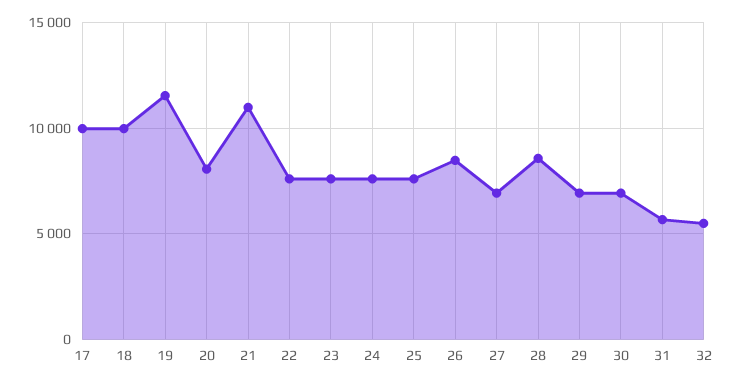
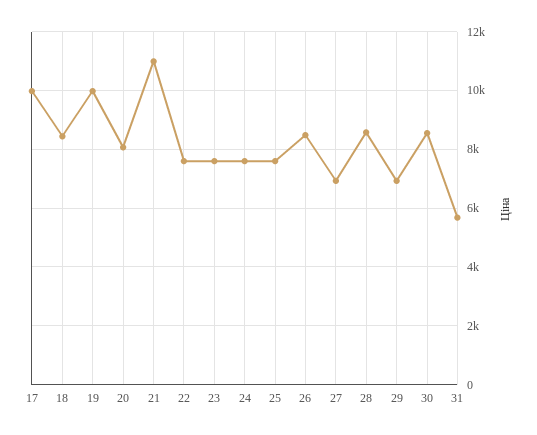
  {
    "17": 10000,
-   "18": 10000,
+   "18": 8500,
-   "19": 11500,
+   "19": 10000,
    "20": 8000,
    "21": 11000,
    "22": 7500,
    "23": 7500,
    "24": 7500,
    "25": 7500,
    "26": 8500,
    "27": 7000,
    "28": 8500,
    "29": 7000,
-   "30": 7000,
+   "30": 8500,
-   "31": 5750,
+   "31": 5750
-   "32": 5500
  }

